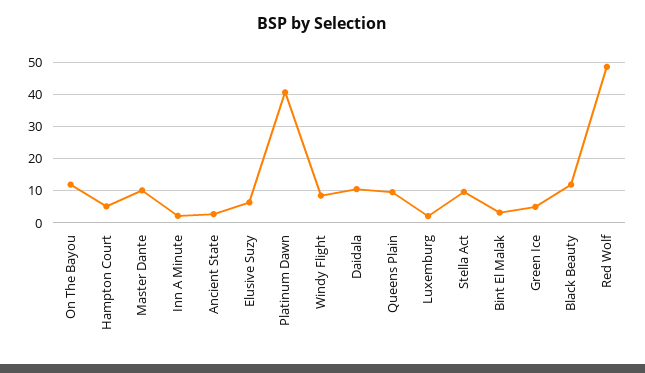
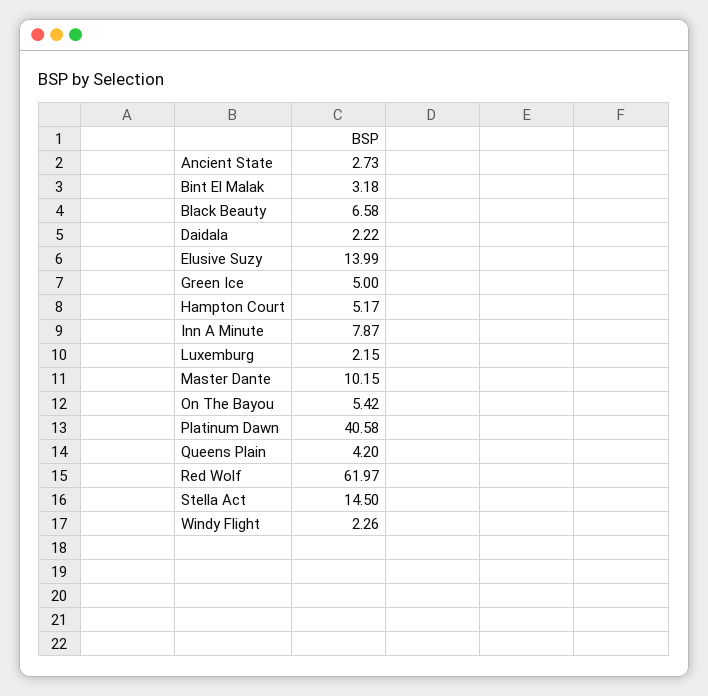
  {
-   "On The Bayou": 12,
+   "On The Bayou": 5.42,
    "Hampton Court": 5.17,
    "Master Dante": 10.15,
-   "Inn A Minute": 2,
+   "Inn A Minute": 7.87,
    "Ancient State": 2.73,
-   "Elusive Suzy": 6,
+   "Elusive Suzy": 13.99,
    "Platinum Dawn": 40.58,
-   "Windy Flight": 8,
+   "Windy Flight": 2.26,
-   "Daidala": 10,
+   "Daidala": 2.22,
-   "Queens Plain": 10,
+   "Queens Plain": 4.2,
    "Luxemburg": 2.15,
-   "Stella Act": 10,
+   "Stella Act": 14.5,
    "Bint El Malak": 3.18,
    "Green Ice": 5,
-   "Black Beauty": 12,
+   "Black Beauty": 6.58,
-   "Red Wolf": 48
+   "Red Wolf": 61.97
  }

